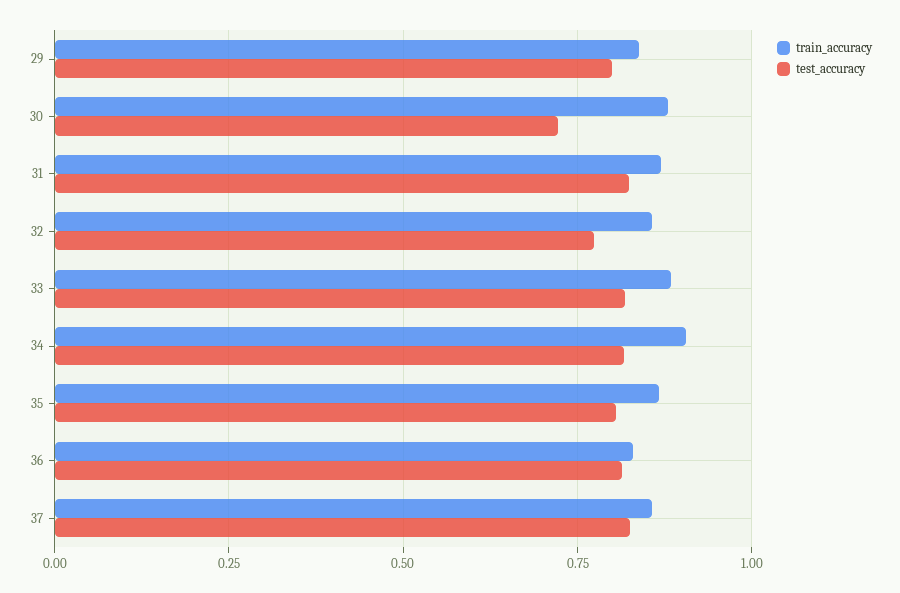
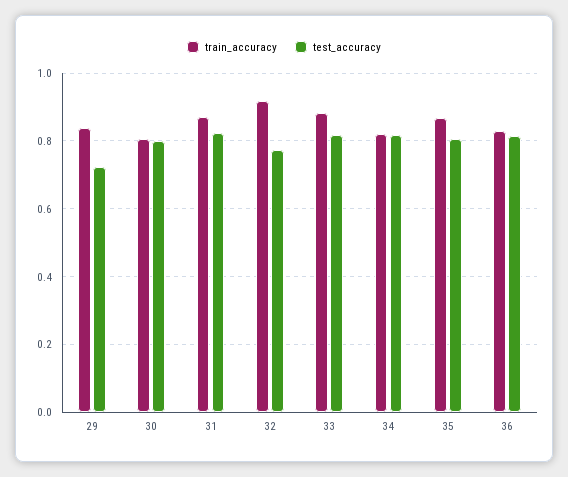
  {
    "train_accuracy": {
      "29": 0.84,
-     "30": 0.875,
+     "30": 0.8,
      "31": 0.88,
-     "32": 0.85,
+     "32": 0.92,
      "33": 0.88,
-     "34": 0.9,
+     "34": 0.82,
      "35": 0.86,
-     "36": 0.82,
+     "36": 0.82
-     "37": 0.85
    },
    "test_accuracy": {
-     "29": 0.8,
+     "29": 0.72,
-     "30": 0.725,
+     "30": 0.8,
      "31": 0.82,
      "32": 0.78,
      "33": 0.82,
      "34": 0.82,
      "35": 0.8,
-     "36": 0.82,
+     "36": 0.82
-     "37": 0.825
    }
  }

